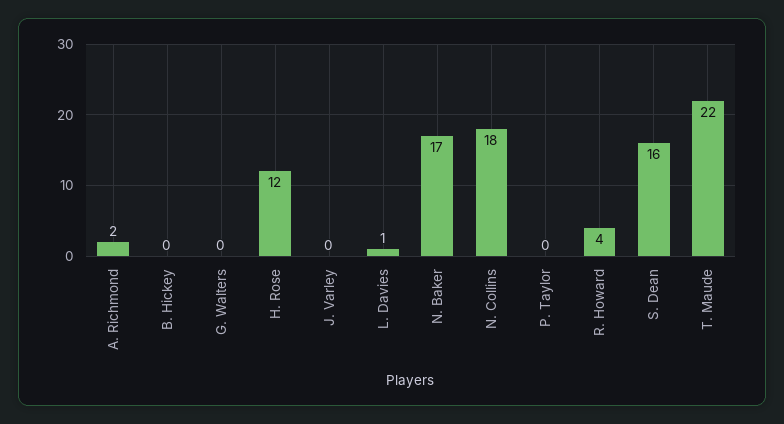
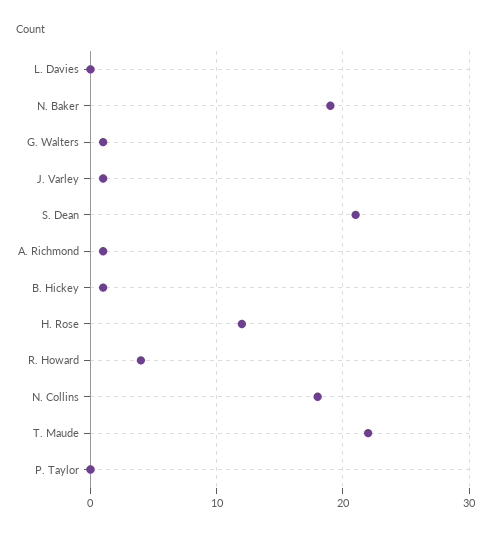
  {
-   "A. Richmond": 2,
+   "A. Richmond": 1,
-   "B. Hickey": 0,
+   "B. Hickey": 1,
-   "G. Walters": 0,
+   "G. Walters": 1,
    "H. Rose": 12,
-   "J. Varley": 0,
+   "J. Varley": 1,
-   "L. Davies": 1,
+   "L. Davies": 0,
-   "N. Baker": 17,
+   "N. Baker": 19,
    "N. Collins": 18,
    "P. Taylor": 0,
    "R. Howard": 4,
-   "S. Dean": 16,
+   "S. Dean": 21,
    "T. Maude": 22
  }

